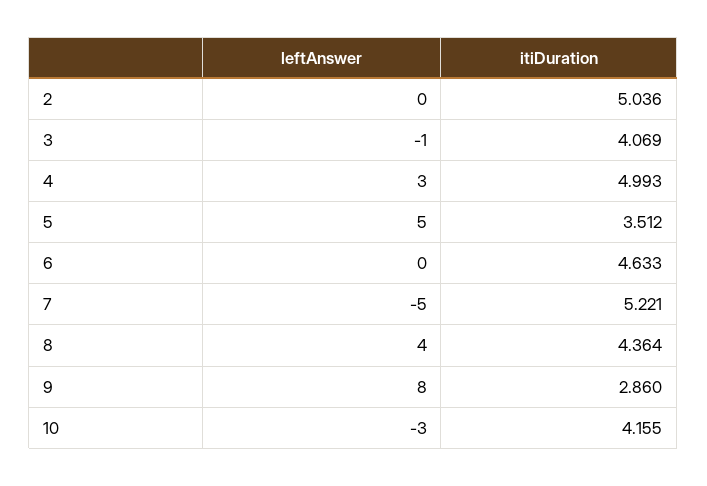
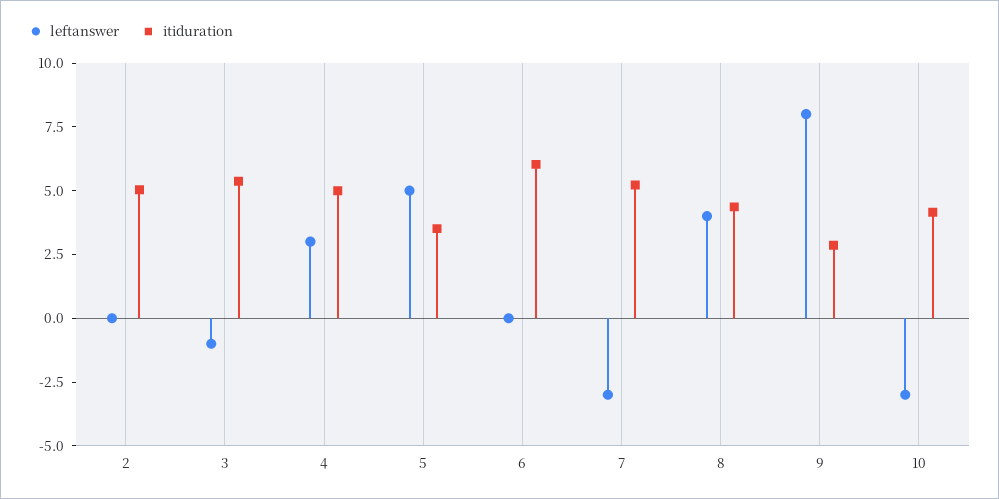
  {
    "leftAnswer": {
      "2": 0,
      "3": -1,
      "4": 3,
      "5": 5,
      "6": 0,
-     "7": -5,
+     "7": -3,
      "8": 4,
      "9": 8,
      "10": -3
    },
    "itiDuration": {
      "2": 5.036,
-     "3": 4.069,
+     "3": 5.5,
      "4": 4.993,
      "5": 3.512,
-     "6": 4.633,
+     "6": 6,
      "7": 5.221,
      "8": 4.364,
      "9": 2.86,
      "10": 4.155
    }
  }

